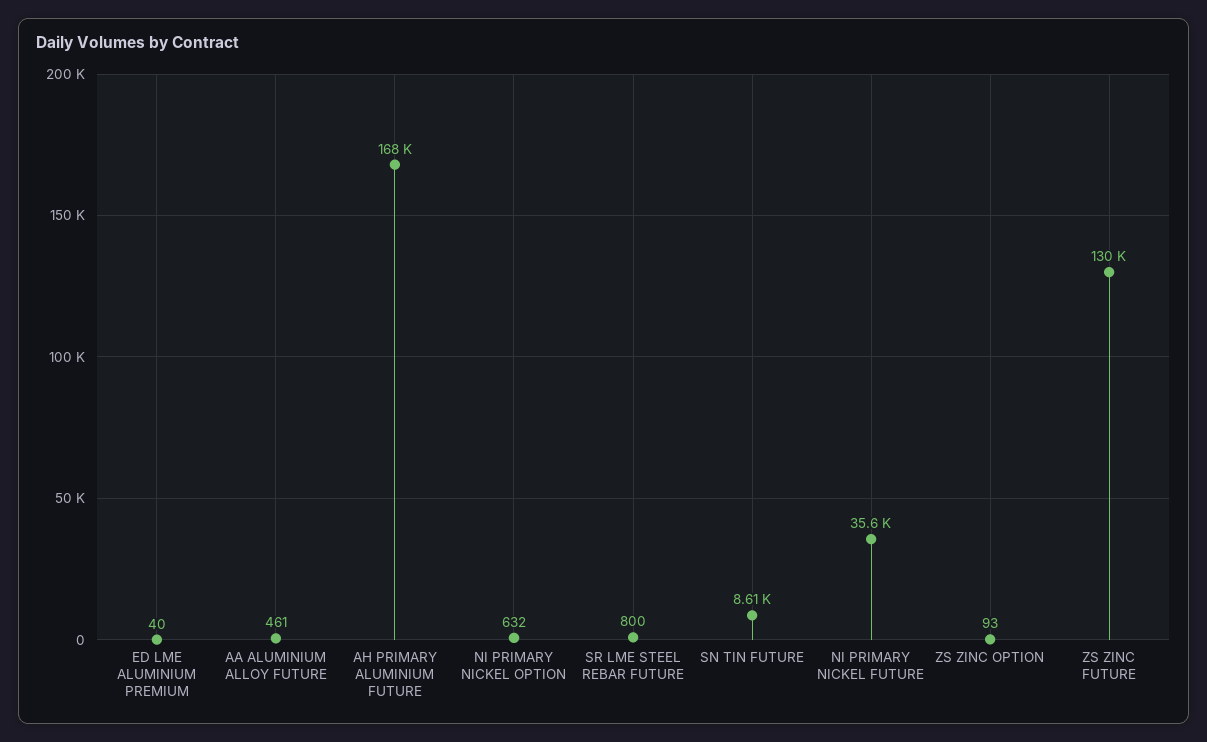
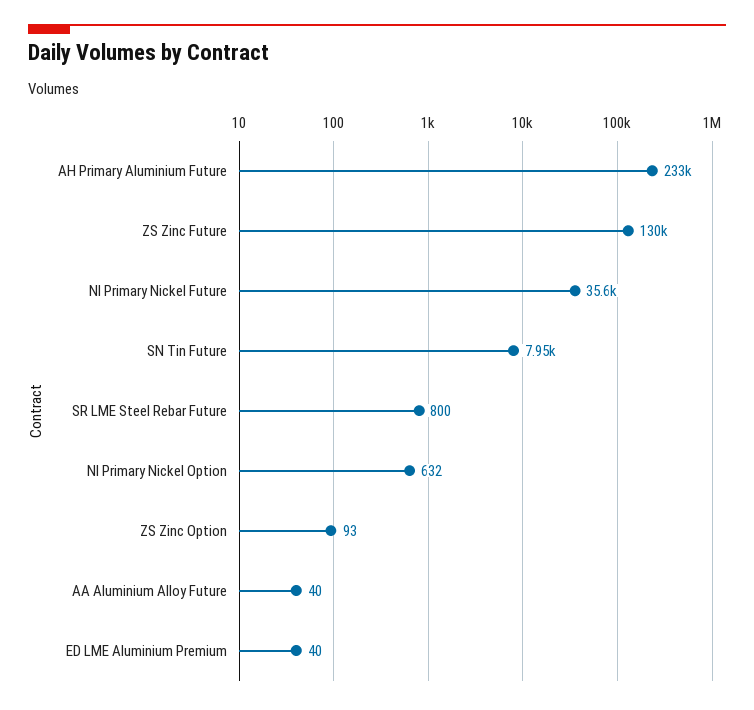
  {
    "ED LME ALUMINIUM PREMIUM": 40,
-   "AA ALUMINIUM ALLOY FUTURE": 461,
+   "AA ALUMINIUM ALLOY FUTURE": 40,
-   "AH PRIMARY ALUMINIUM FUTURE": 168000,
+   "AH PRIMARY ALUMINIUM FUTURE": 233000,
    "NI PRIMARY NICKEL OPTION": 632,
    "SR LME STEEL REBAR FUTURE": 800,
-   "SN TIN FUTURE": 8610,
+   "SN TIN FUTURE": 7950,
    "NI PRIMARY NICKEL FUTURE": 35600,
    "ZS ZINC OPTION": 93,
    "ZS ZINC FUTURE": 130000
  }

